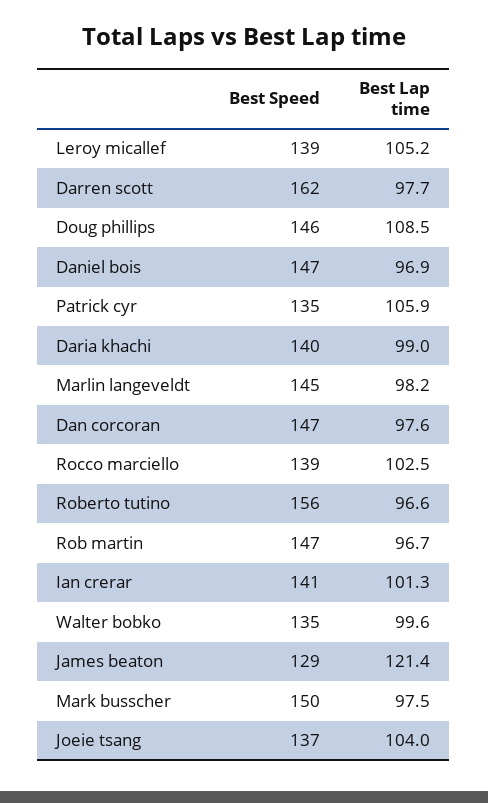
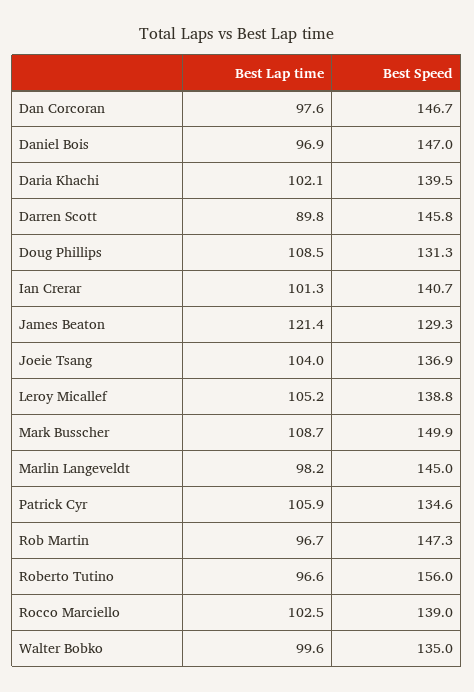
  {
    "Best Speed": {
      "Leroy micallef": 138.8,
-     "Darren scott": 162,
+     "Darren scott": 145.8,
-     "Doug phillips": 146,
+     "Doug phillips": 131.3,
      "Daniel bois": 147,
      "Patrick cyr": 134.6,
      "Daria khachi": 139.5,
      "Marlin langeveldt": 145,
      "Dan corcoran": 146.7,
      "Rocco marciello": 139,
      "Roberto tutino": 156,
      "Rob martin": 147.3,
      "Ian crerar": 140.7,
      "Walter bobko": 135,
      "James beaton": 129.3,
      "Mark busscher": 149.9,
      "Joeie tsang": 136.9
    },
    "Best Lap time": {
      "Leroy micallef": 105.2,
-     "Darren scott": 97.7,
+     "Darren scott": 89.8,
      "Doug phillips": 108.5,
      "Daniel bois": 96.9,
      "Patrick cyr": 105.9,
-     "Daria khachi": 99,
+     "Daria khachi": 102.1,
      "Marlin langeveldt": 98.2,
      "Dan corcoran": 97.6,
      "Rocco marciello": 102.5,
      "Roberto tutino": 96.6,
      "Rob martin": 96.7,
      "Ian crerar": 101.3,
      "Walter bobko": 99.6,
      "James beaton": 121.4,
-     "Mark busscher": 97.5,
+     "Mark busscher": 108.7,
      "Joeie tsang": 104
    }
  }

